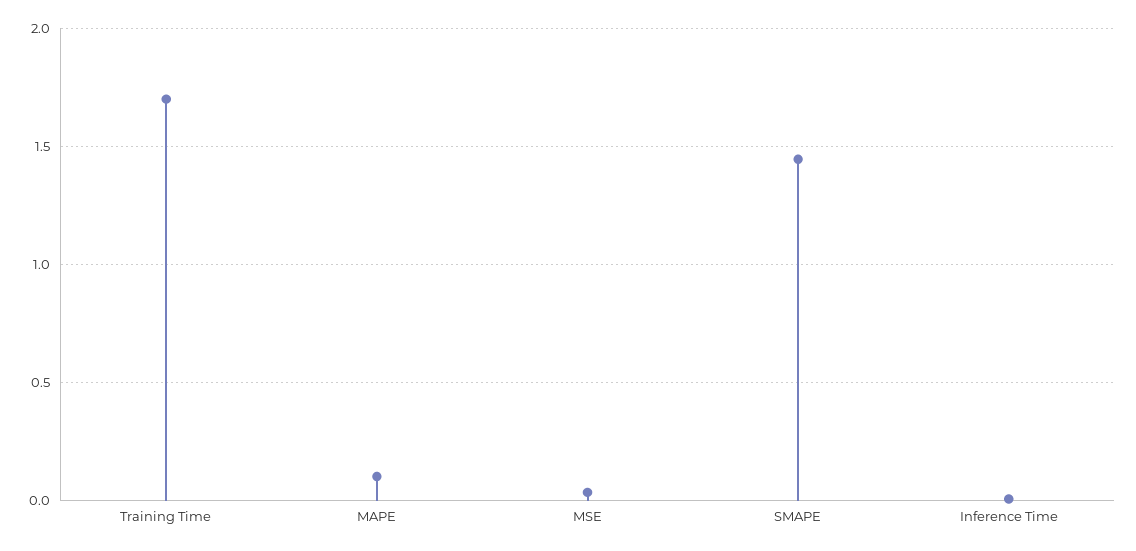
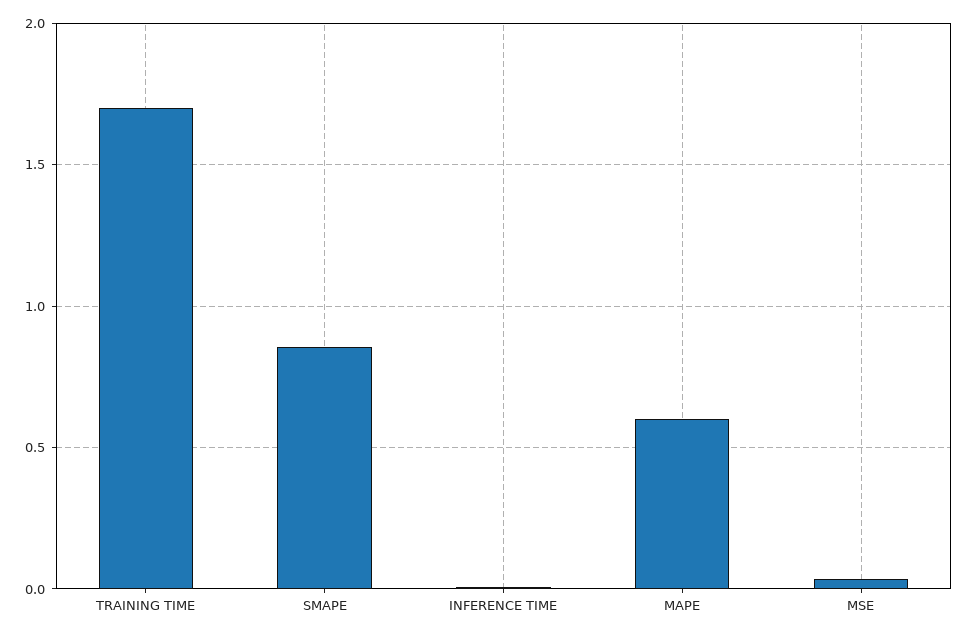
  {
    "Training Time": 1.7,
-   "MAPE": 0.1,
+   "MAPE": 0.6,
    "MSE": 0.05,
-   "SMAPE": 1.45,
+   "SMAPE": 0.85,
    "Inference Time": 0
  }

